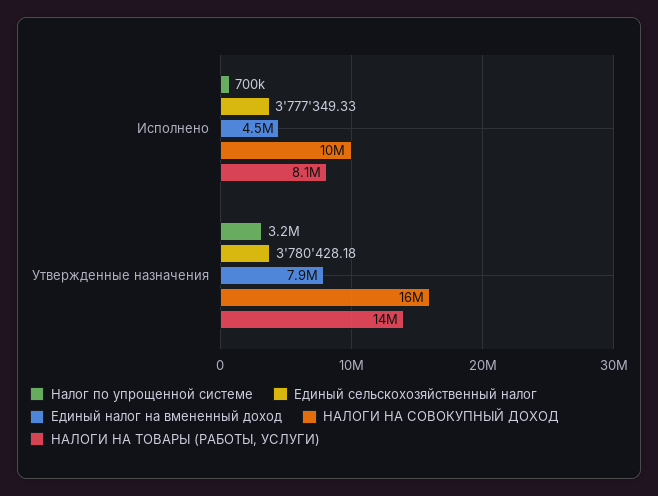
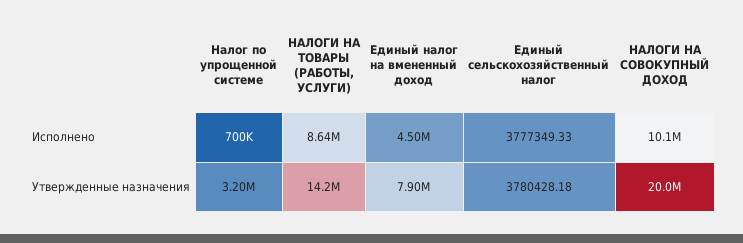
  {
    "Налог по упрощенной системе": {
      "Исполнено": 700000,
      "Утвержденные назначения": 3200000
    },
    "Единый сельскохозяйственный налог": {
      "Исполнено": 3777349.33,
      "Утвержденные назначения": 3780428.18
    },
    "Единый налог на вмененный доход": {
      "Исполнено": 4500000,
      "Утвержденные назначения": 7900000
    },
    "НАЛОГИ НА СОВОКУПНЫЙ ДОХОД": {
      "Исполнено": 10100000,
-     "Утвержденные назначения": 16000000
+     "Утвержденные назначения": 20000000
    },
    "НАЛОГИ НА ТОВАРЫ (РАБОТЫ, УСЛУГИ)": {
-     "Исполнено": 8100000,
+     "Исполнено": 8640000,
      "Утвержденные назначения": 14200000
    }
  }

